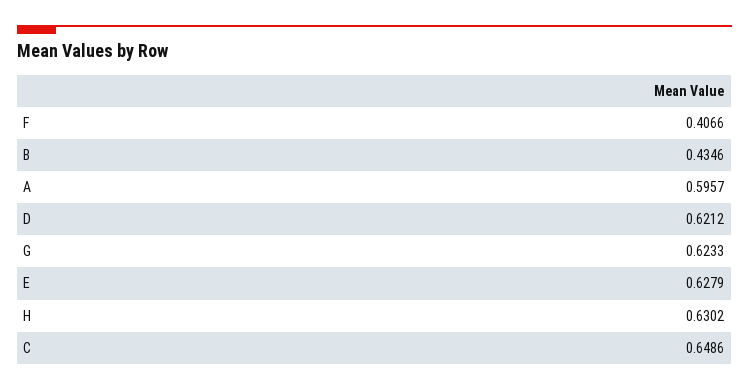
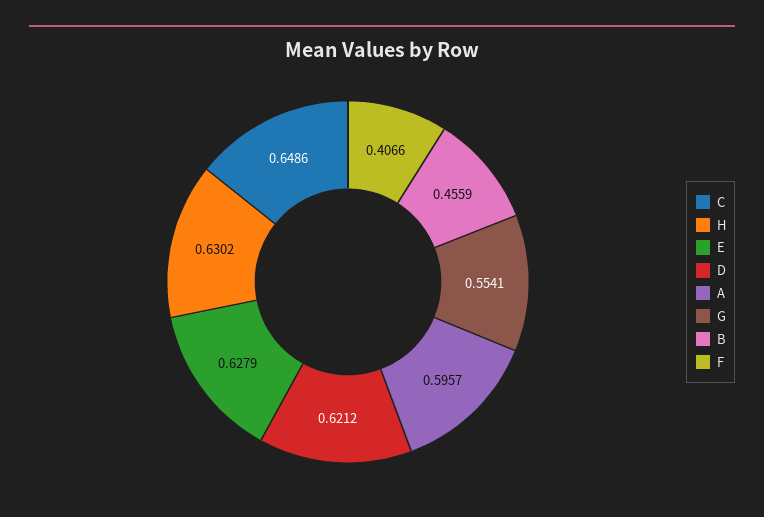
  {
    "F": 0.4066,
-   "B": 0.4346,
+   "B": 0.4559,
    "A": 0.5957,
    "D": 0.6212,
-   "G": 0.6233,
+   "G": 0.5541,
    "E": 0.6279,
    "H": 0.6302,
    "C": 0.6486
  }

